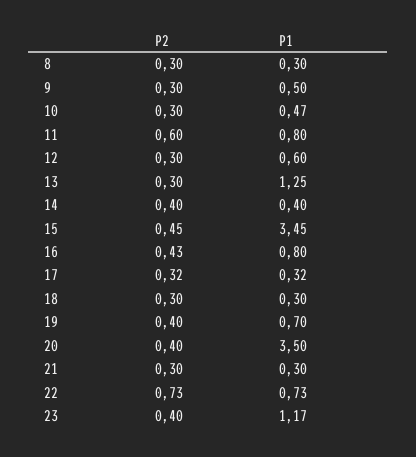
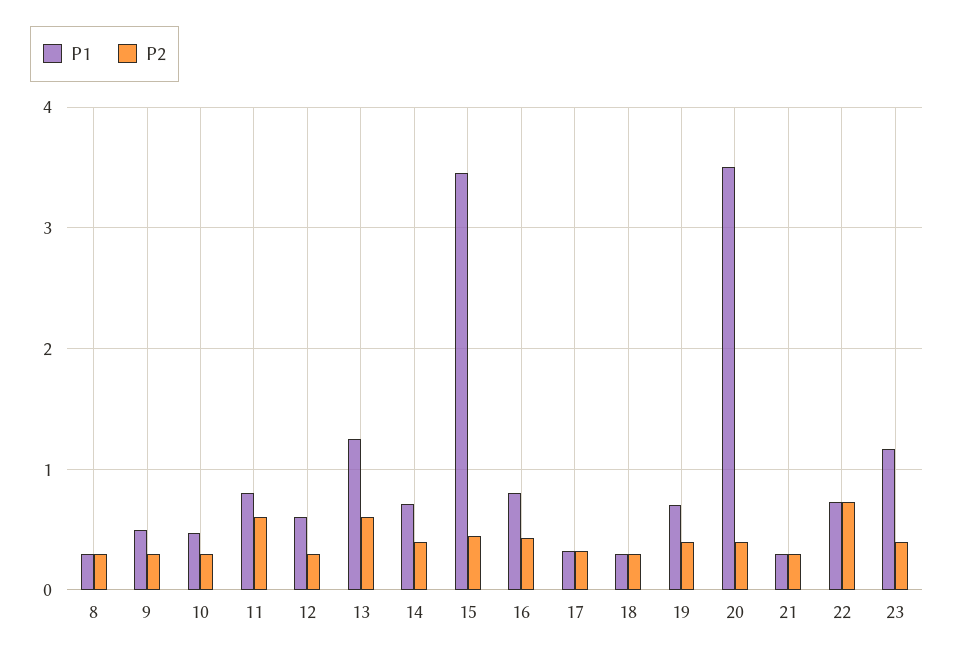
  {
    "P2": {
      "8": 0.3,
      "9": 0.3,
      "10": 0.3,
      "11": 0.6,
      "12": 0.3,
-     "13": 0.3,
+     "13": 0.6,
      "14": 0.4,
      "15": 0.45,
      "16": 0.43,
      "17": 0.32,
      "18": 0.3,
      "19": 0.4,
      "20": 0.4,
      "21": 0.3,
      "22": 0.73,
      "23": 0.4
    },
    "P1": {
      "8": 0.3,
      "9": 0.5,
      "10": 0.47,
      "11": 0.8,
      "12": 0.6,
      "13": 1.25,
-     "14": 0.4,
+     "14": 0.7,
      "15": 3.45,
      "16": 0.8,
      "17": 0.32,
      "18": 0.3,
      "19": 0.7,
      "20": 3.5,
      "21": 0.3,
      "22": 0.73,
      "23": 1.17
    }
  }

